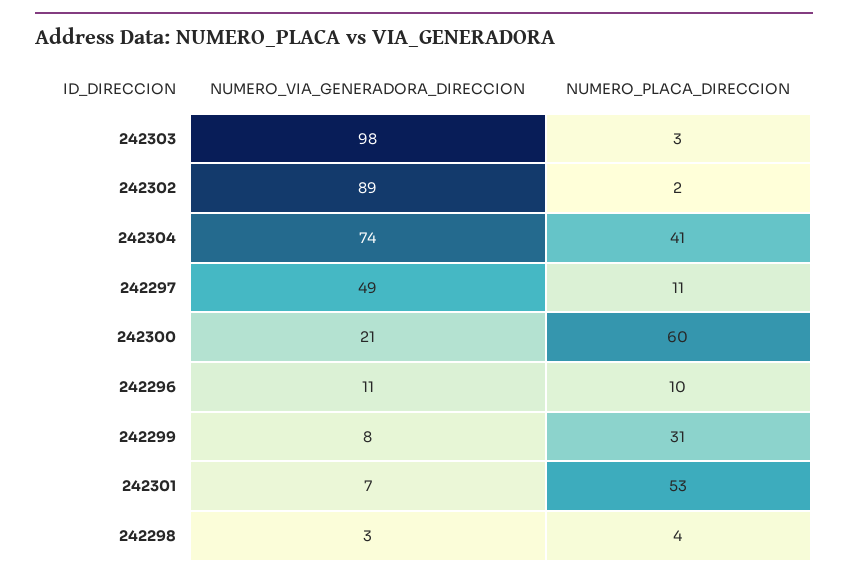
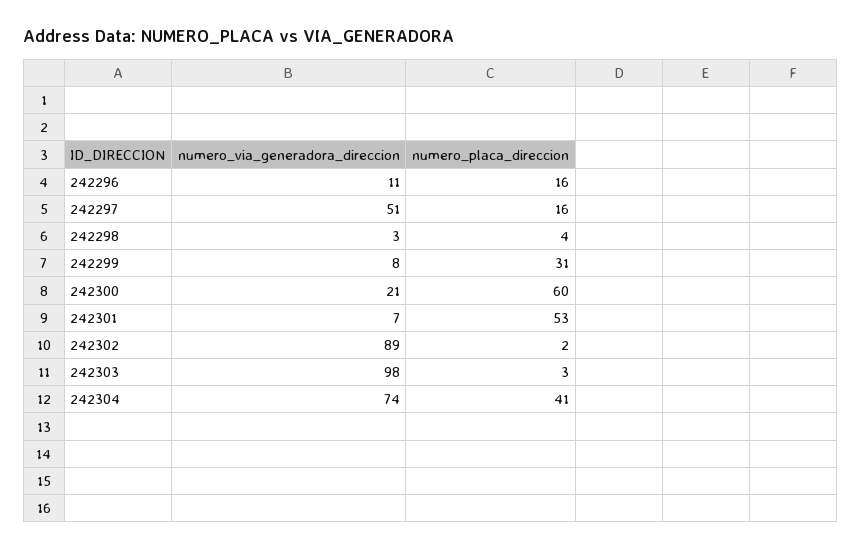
  {
    "NUMERO_VIA_GENERADORA_DIRECCION": {
      "242303": 98,
      "242302": 89,
      "242304": 74,
-     "242297": 49,
+     "242297": 51,
      "242300": 21,
      "242296": 11,
      "242299": 8,
      "242301": 7,
      "242298": 3
    },
    "NUMERO_PLACA_DIRECCION": {
      "242303": 3,
      "242302": 2,
      "242304": 41,
-     "242297": 11,
+     "242297": 16,
      "242300": 60,
-     "242296": 10,
+     "242296": 16,
      "242299": 31,
      "242301": 53,
      "242298": 4
    }
  }

